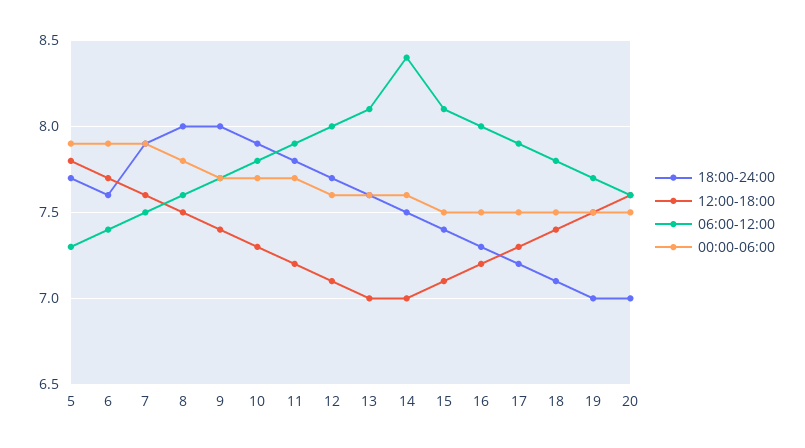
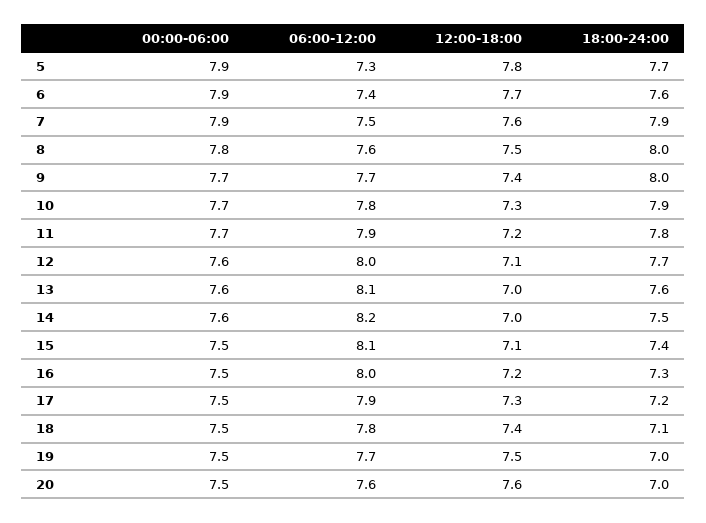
  {
    "18:00-24:00": {
      "5": 7.7,
      "6": 7.6,
      "7": 7.9,
      "8": 8,
      "9": 8,
      "10": 7.9,
      "11": 7.8,
      "12": 7.7,
      "13": 7.6,
      "14": 7.5,
      "15": 7.4,
      "16": 7.3,
      "17": 7.2,
      "18": 7.1,
      "19": 7,
      "20": 7
    },
    "12:00-18:00": {
      "5": 7.8,
      "6": 7.7,
      "7": 7.6,
      "8": 7.5,
      "9": 7.4,
      "10": 7.3,
      "11": 7.2,
      "12": 7.1,
      "13": 7,
      "14": 7,
      "15": 7.1,
      "16": 7.2,
      "17": 7.3,
      "18": 7.4,
      "19": 7.5,
      "20": 7.6
    },
    "06:00-12:00": {
      "5": 7.3,
      "6": 7.4,
      "7": 7.5,
      "8": 7.6,
      "9": 7.7,
      "10": 7.8,
      "11": 7.9,
      "12": 8,
      "13": 8.1,
-     "14": 8.4,
+     "14": 8.2,
      "15": 8.1,
      "16": 8,
      "17": 7.9,
      "18": 7.8,
      "19": 7.7,
      "20": 7.6
    },
    "00:00-06:00": {
      "5": 7.9,
      "6": 7.9,
      "7": 7.9,
      "8": 7.8,
      "9": 7.7,
      "10": 7.7,
      "11": 7.7,
      "12": 7.6,
      "13": 7.6,
      "14": 7.6,
      "15": 7.5,
      "16": 7.5,
      "17": 7.5,
      "18": 7.5,
      "19": 7.5,
      "20": 7.5
    }
  }

